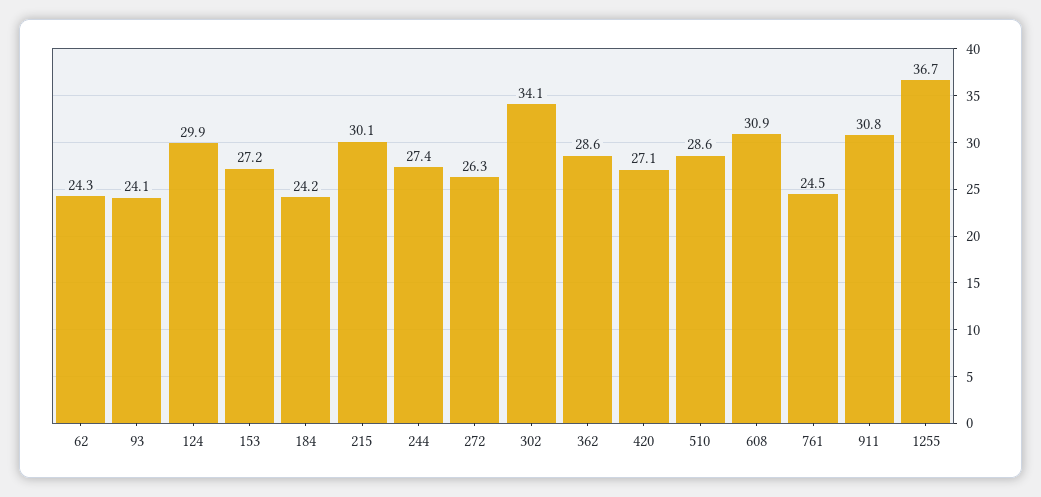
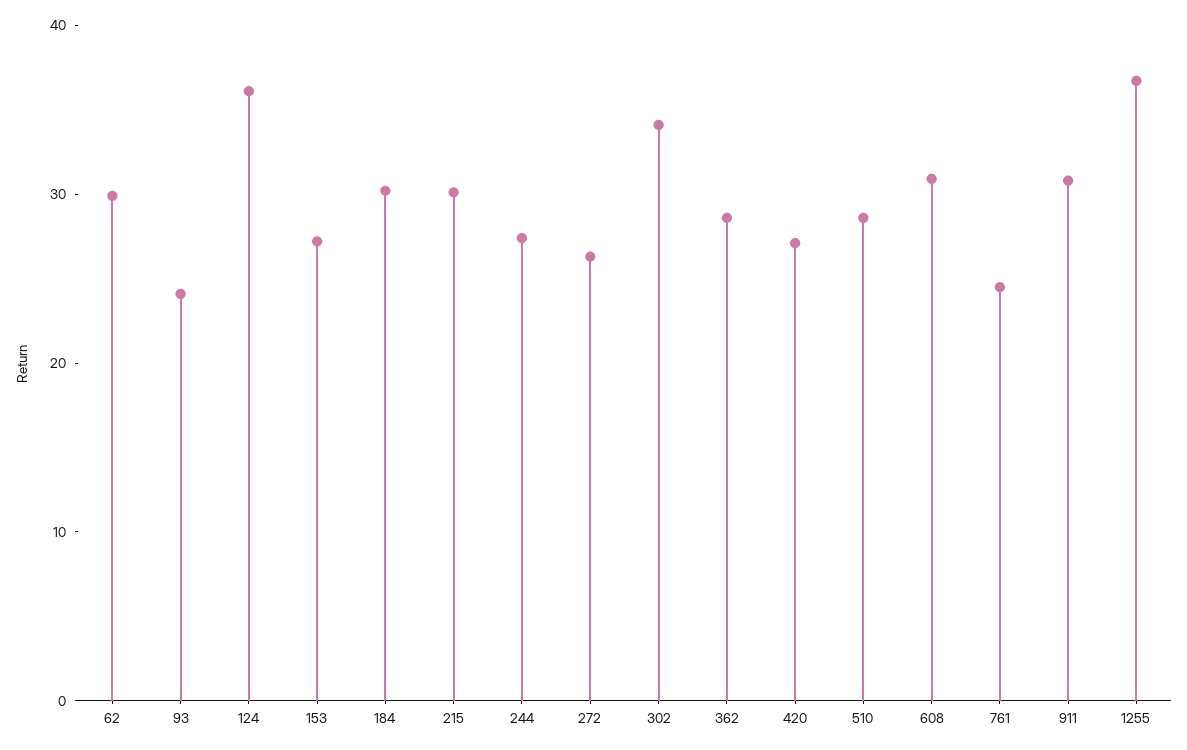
  {
-   "62": 24.3,
+   "62": 30,
    "93": 24.1,
-   "124": 29.9,
+   "124": 36,
    "153": 27.2,
-   "184": 24.2,
+   "184": 30,
    "215": 30.1,
    "244": 27.4,
    "272": 26.3,
    "302": 34.1,
    "362": 28.6,
    "420": 27.1,
    "510": 28.6,
    "608": 30.9,
    "761": 24.5,
    "911": 30.8,
    "1255": 36.7
  }

